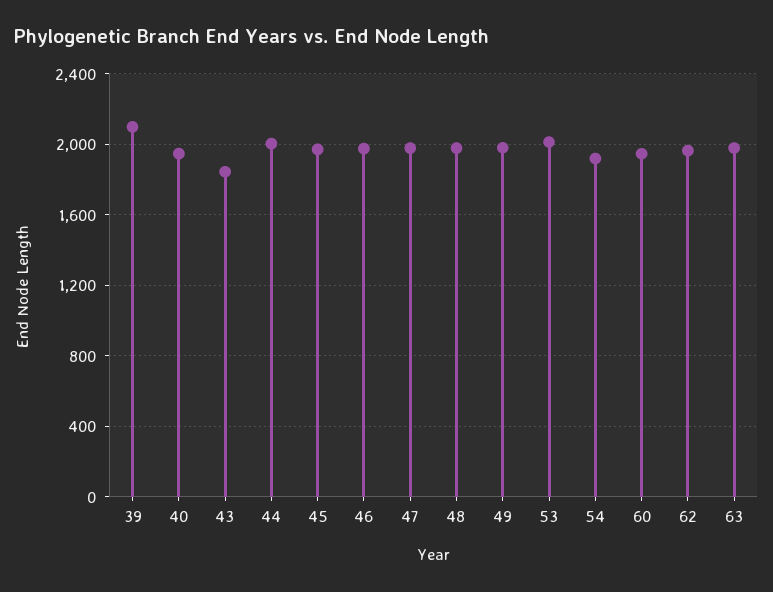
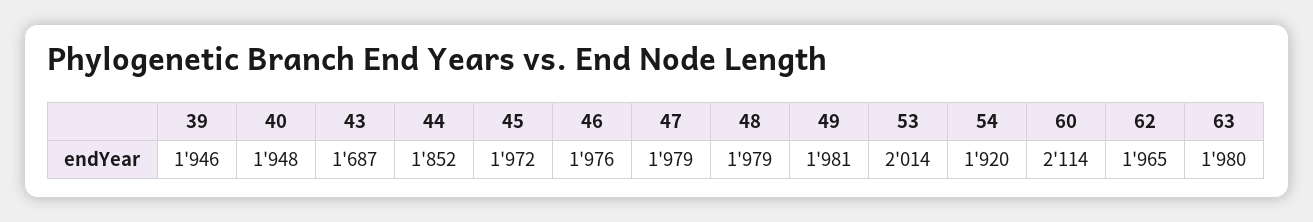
  {
-   "39": 2100,
+   "39": 1946,
    "40": 1948,
-   "43": 1850,
+   "43": 1687,
-   "44": 2000,
+   "44": 1852,
    "45": 1972,
    "46": 1976,
    "47": 1979,
    "48": 1979,
    "49": 1981,
    "53": 2014,
    "54": 1920,
-   "60": 1950,
+   "60": 2114,
    "62": 1965,
    "63": 1980
  }

